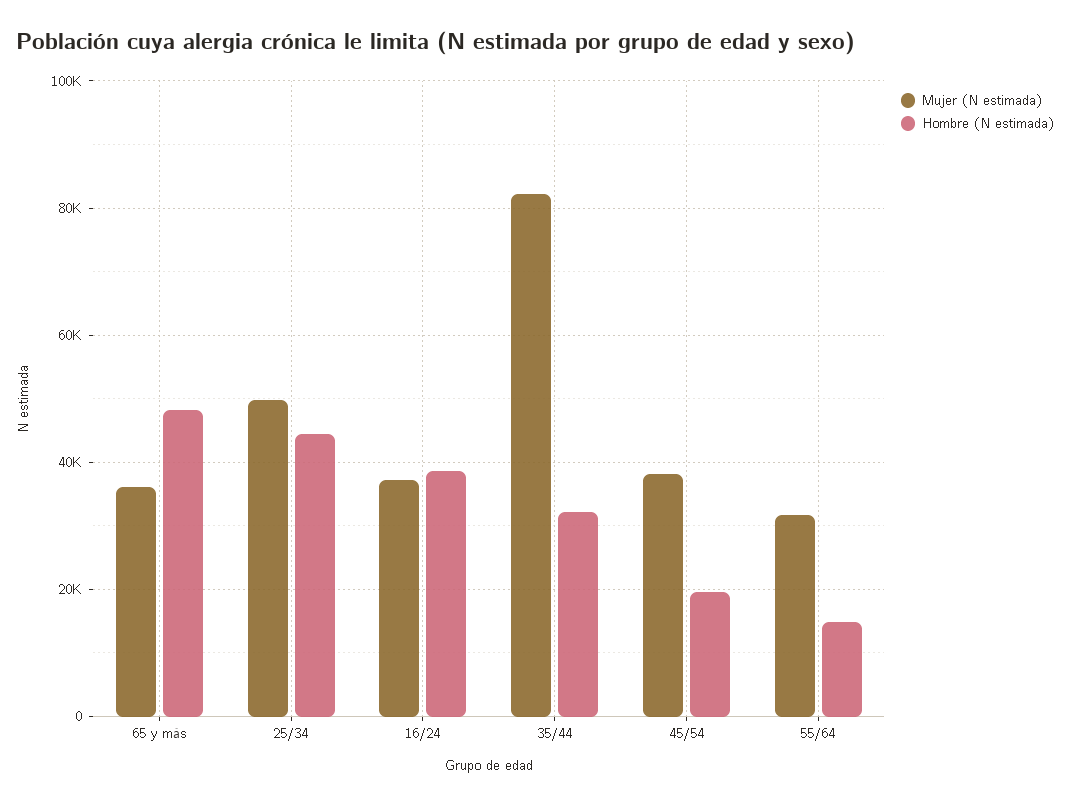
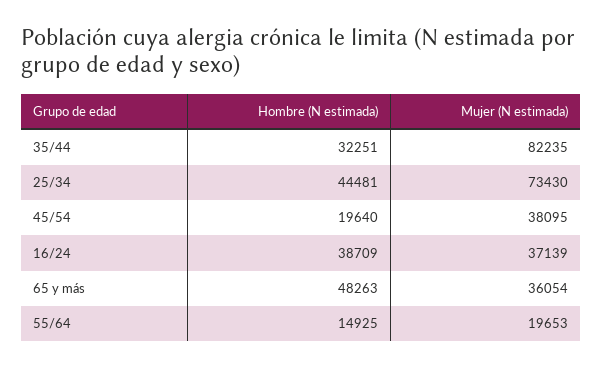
  {
    "Mujer (N estimada)": {
      "65 y más": 36054,
-     "25/34": 50000,
+     "25/34": 73430,
      "16/24": 37139,
      "35/44": 82235,
      "45/54": 38095,
-     "55/64": 32000
+     "55/64": 19653
    },
    "Hombre (N estimada)": {
      "65 y más": 48263,
      "25/34": 44481,
      "16/24": 38709,
      "35/44": 32251,
      "45/54": 19640,
      "55/64": 14925
    }
  }

